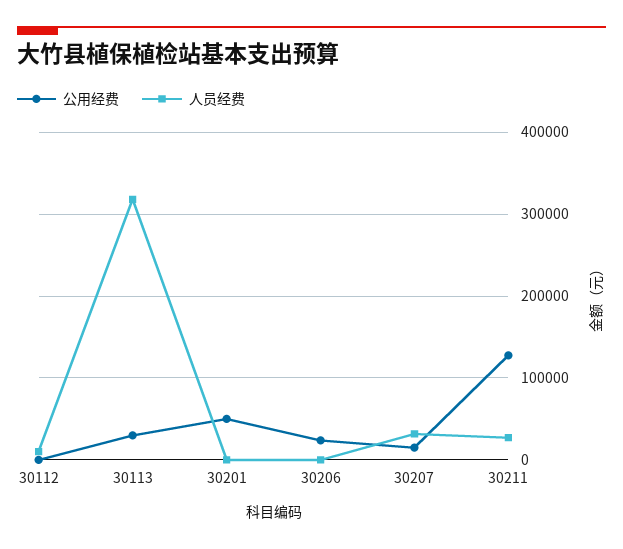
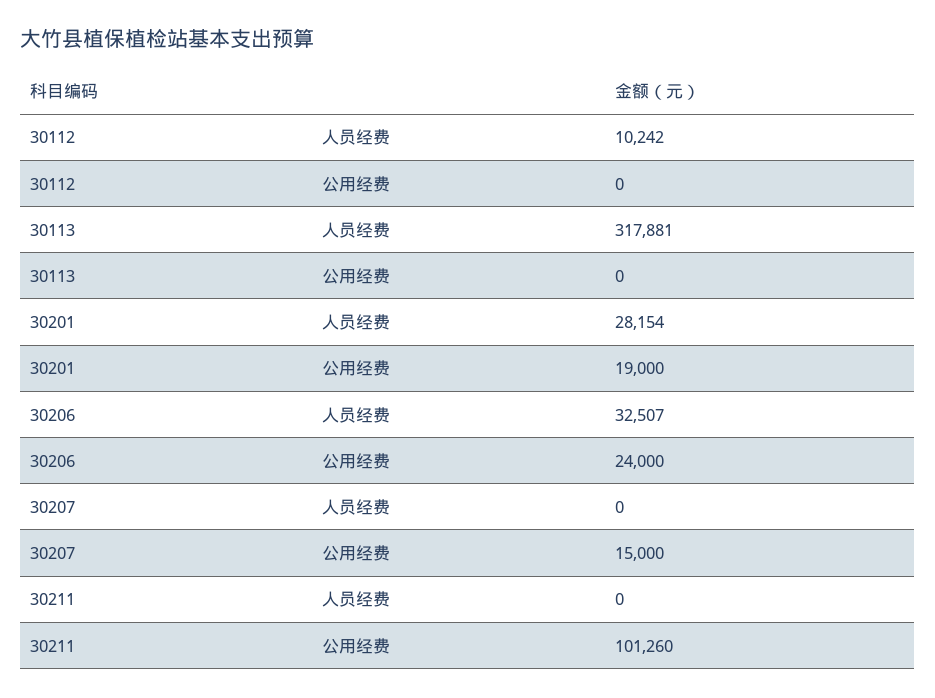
  {
    "公用经费": {
      "30112": 0,
-     "30113": 30000,
+     "30113": 0,
-     "30201": 50000,
+     "30201": 19000,
      "30206": 24000,
      "30207": 15000,
-     "30211": 130000
+     "30211": 101260
    },
    "人员经费": {
      "30112": 10242,
      "30113": 317881,
-     "30201": 0,
+     "30201": 28154,
-     "30206": 0,
+     "30206": 32507,
-     "30207": 30000,
+     "30207": 0,
-     "30211": 30000
+     "30211": 0
    }
  }

